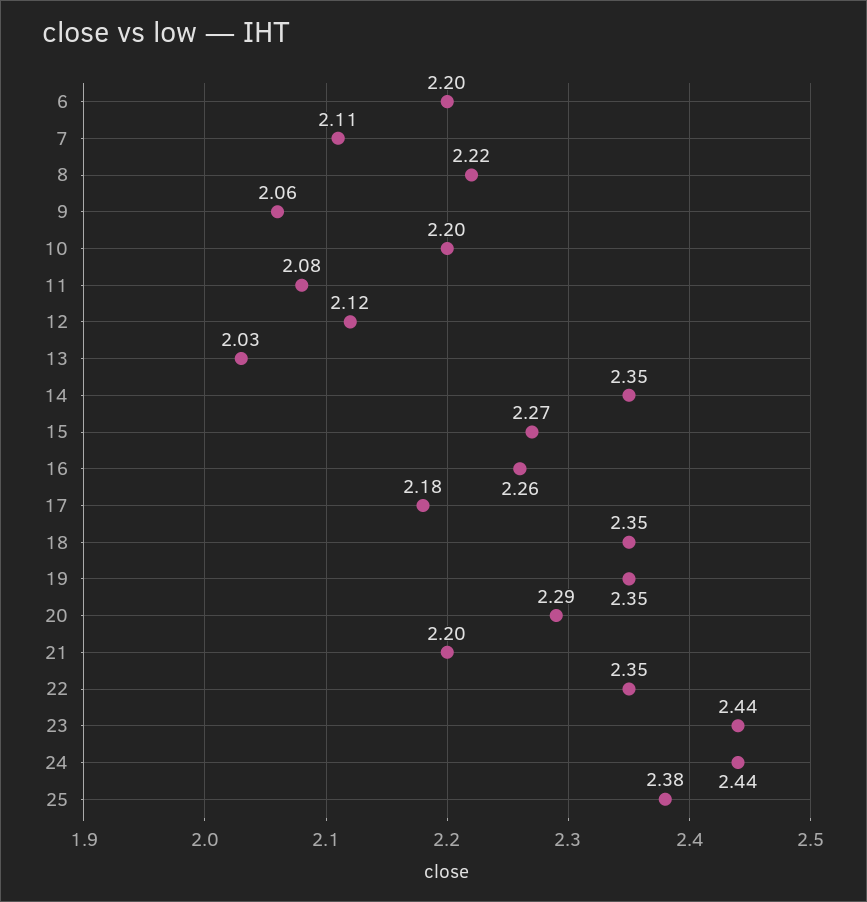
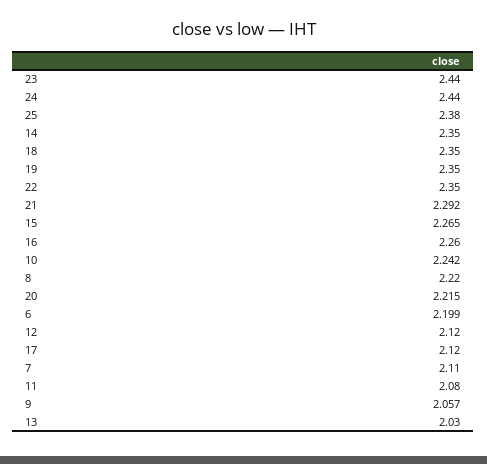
  {
    "6": 2.199,
    "7": 2.11,
    "8": 2.22,
    "9": 2.057,
-   "10": 2.2,
+   "10": 2.242,
    "11": 2.08,
    "12": 2.12,
    "13": 2.03,
    "14": 2.35,
    "15": 2.265,
    "16": 2.26,
-   "17": 2.18,
+   "17": 2.12,
    "18": 2.35,
    "19": 2.35,
-   "20": 2.29,
+   "20": 2.215,
-   "21": 2.2,
+   "21": 2.292,
    "22": 2.35,
    "23": 2.44,
    "24": 2.44,
    "25": 2.38
  }

